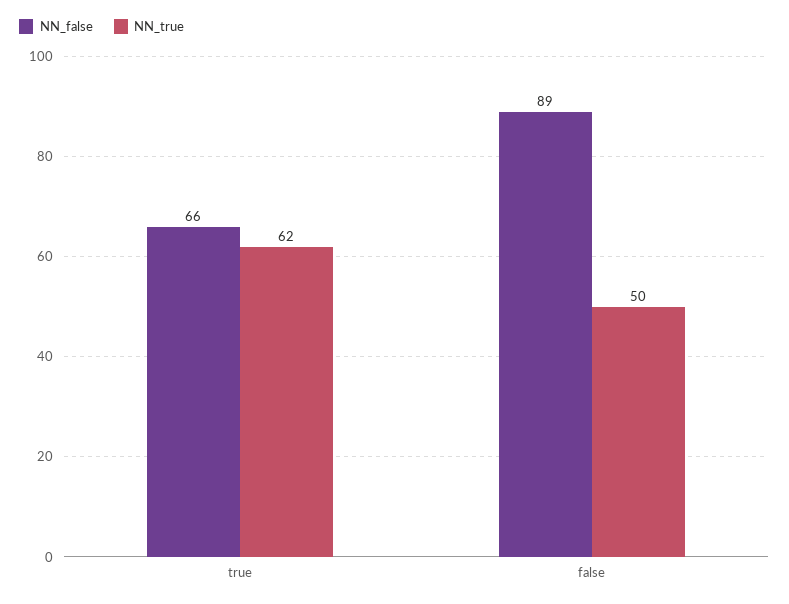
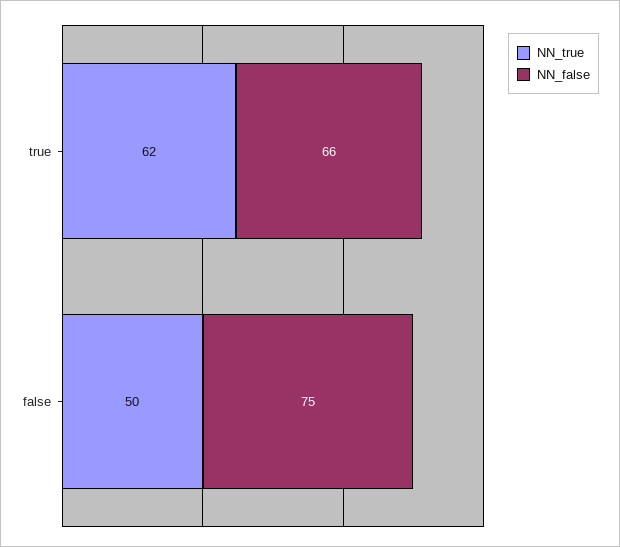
  {
    "NN_false": {
      "true": 66,
-     "false": 89
+     "false": 75
    },
    "NN_true": {
      "true": 62,
      "false": 50
    }
  }

